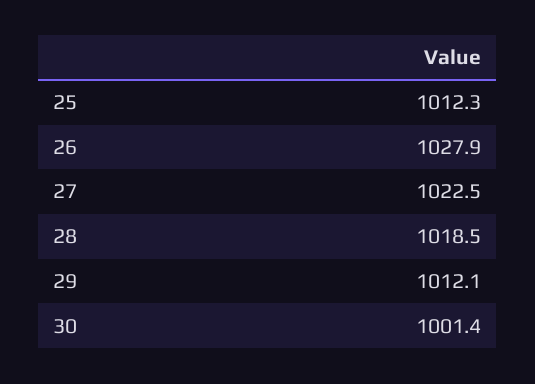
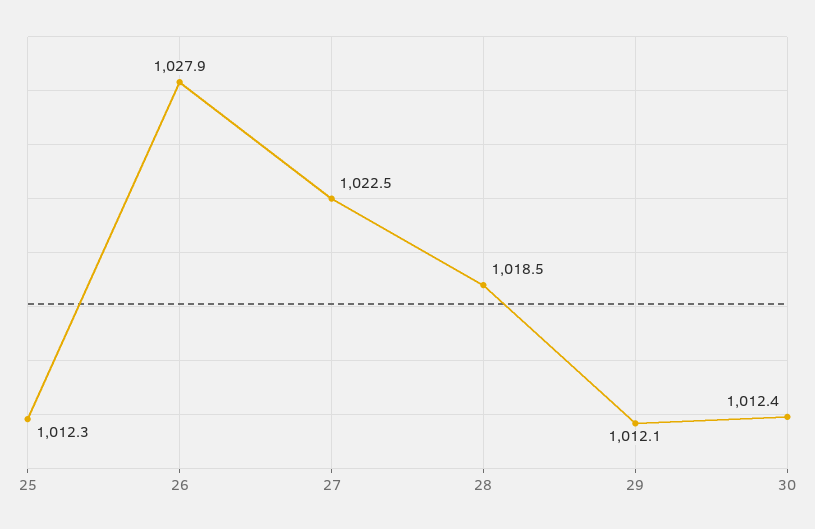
  {
    "25": 1012.3,
    "26": 1027.9,
    "27": 1022.5,
    "28": 1018.5,
    "29": 1012.1,
-   "30": 1001.4
+   "30": 1012.4
  }

